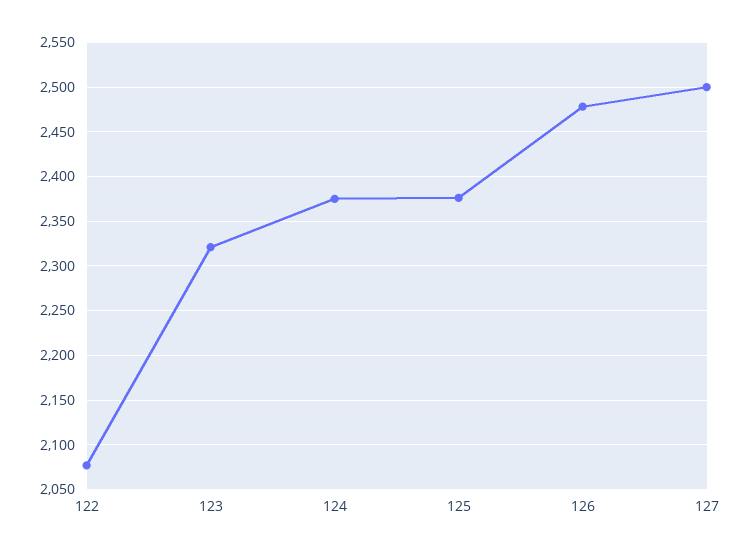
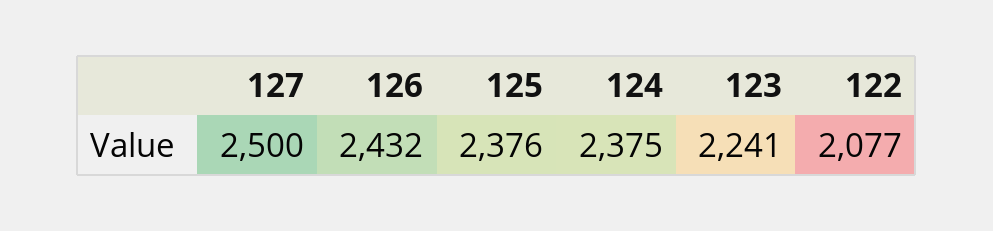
  {
    "122": 2077,
-   "123": 2320,
+   "123": 2241,
    "124": 2375,
    "125": 2376,
-   "126": 2480,
+   "126": 2432,
    "127": 2500
  }

